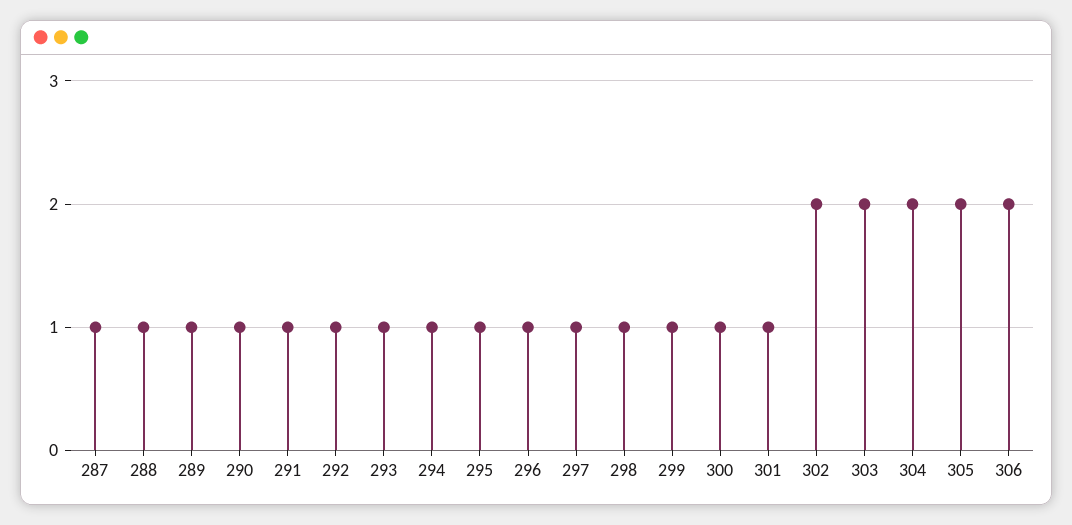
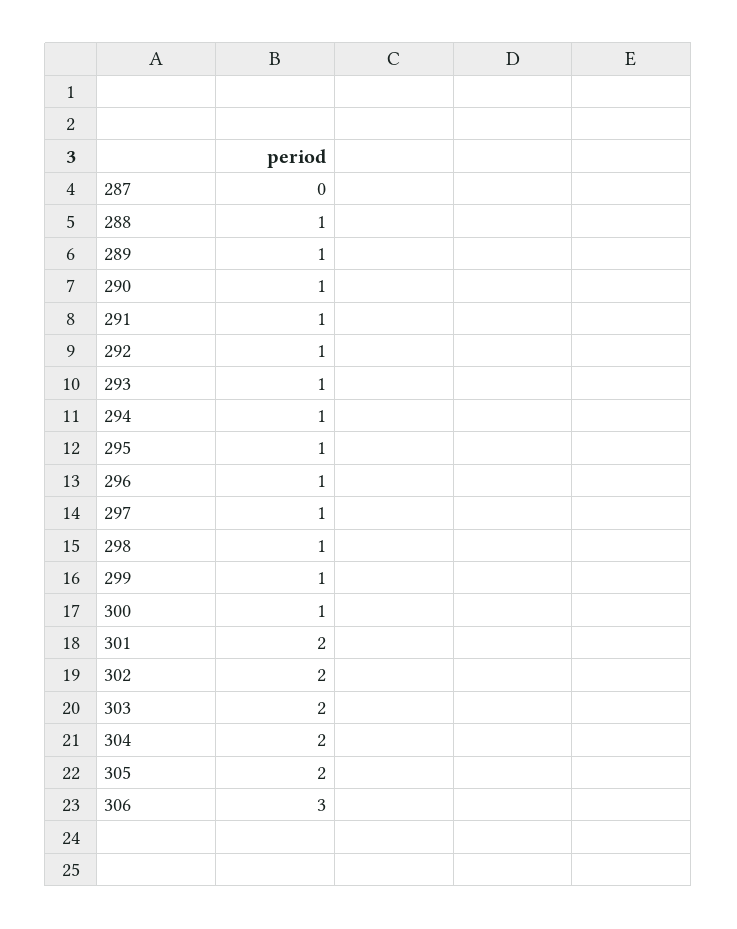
  {
-   "287": 1,
+   "287": 0,
    "288": 1,
    "289": 1,
    "290": 1,
    "291": 1,
    "292": 1,
    "293": 1,
    "294": 1,
    "295": 1,
    "296": 1,
    "297": 1,
    "298": 1,
    "299": 1,
    "300": 1,
-   "301": 1,
+   "301": 2,
    "302": 2,
    "303": 2,
    "304": 2,
    "305": 2,
-   "306": 2
+   "306": 3
  }

